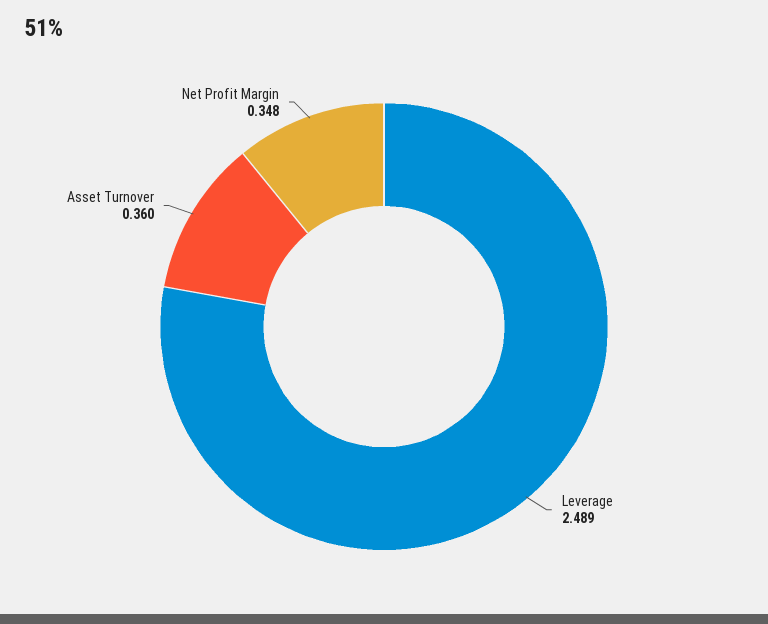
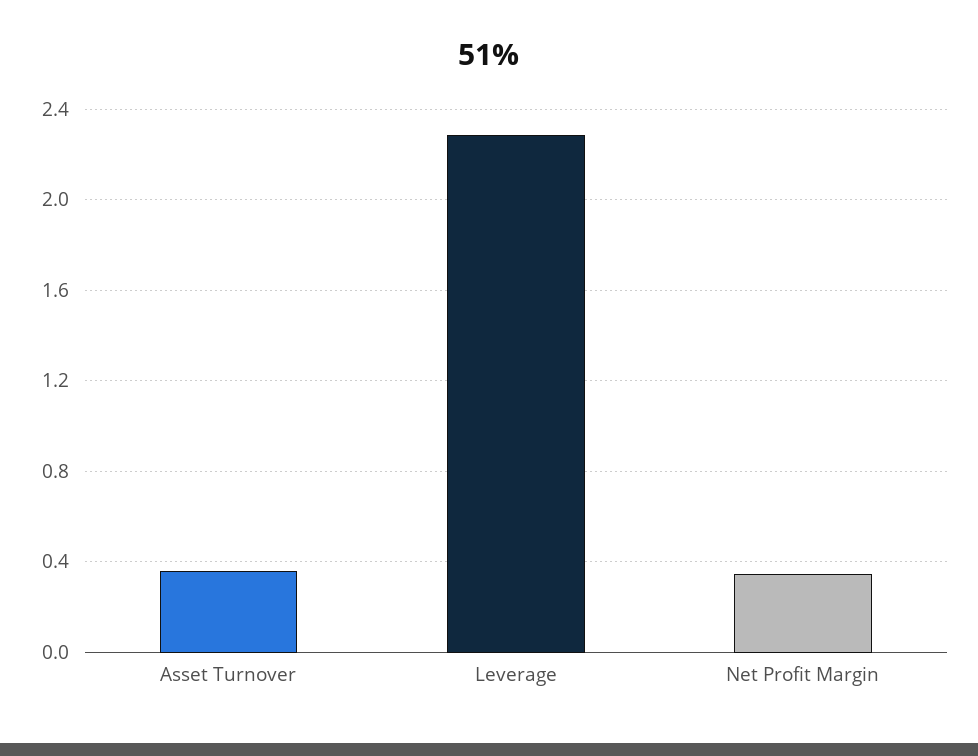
  {
-   "Leverage": 2.489,
+   "Leverage": 2.3,
    "Asset Turnover": 0.36,
    "Net Profit Margin": 0.348
  }

